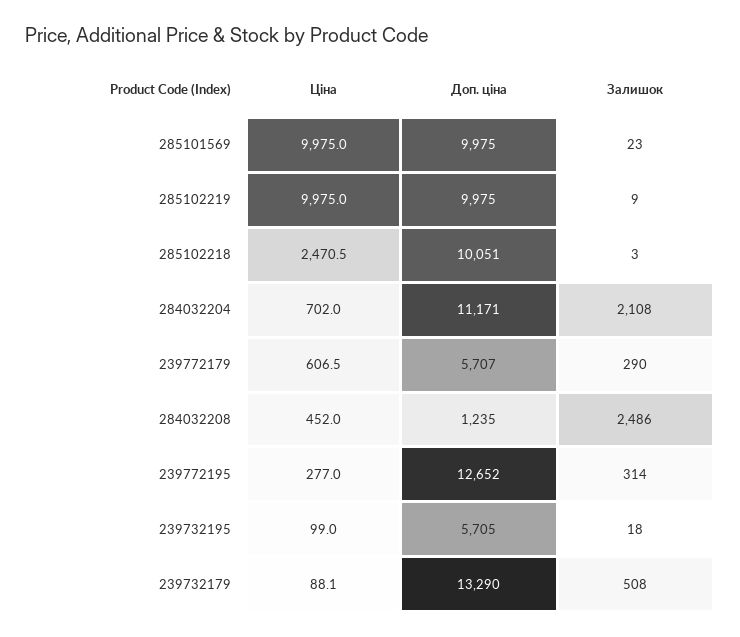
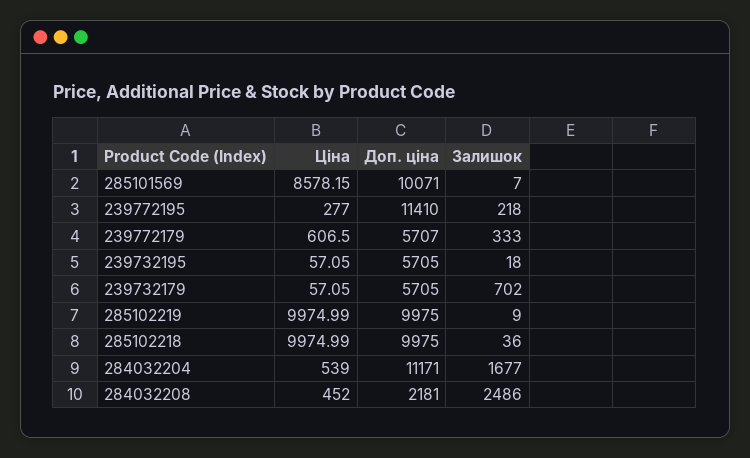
  {
    "Ціна": {
-     "285101569": 9975,
+     "285101569": 8578.15,
      "285102219": 9974.99,
-     "285102218": 2470.5,
+     "285102218": 9974.99,
-     "284032204": 702,
+     "284032204": 539,
      "239772179": 606.5,
      "284032208": 452,
      "239772195": 277,
-     "239732195": 99,
+     "239732195": 57.05,
-     "239732179": 88.1
+     "239732179": 57.05
    },
    "Доп. ціна": {
-     "285101569": 9975,
+     "285101569": 10071,
      "285102219": 9975,
-     "285102218": 10051,
+     "285102218": 9975,
      "284032204": 11171,
      "239772179": 5707,
-     "284032208": 1235,
+     "284032208": 2181,
-     "239772195": 12652,
+     "239772195": 11410,
      "239732195": 5705,
-     "239732179": 13290
+     "239732179": 5705
    },
    "Залишок": {
-     "285101569": 23,
+     "285101569": 7,
      "285102219": 9,
-     "285102218": 3,
+     "285102218": 36,
-     "284032204": 2108,
+     "284032204": 1677,
-     "239772179": 290,
+     "239772179": 333,
      "284032208": 2486,
-     "239772195": 314,
+     "239772195": 218,
      "239732195": 18,
-     "239732179": 508
+     "239732179": 702
    }
  }

